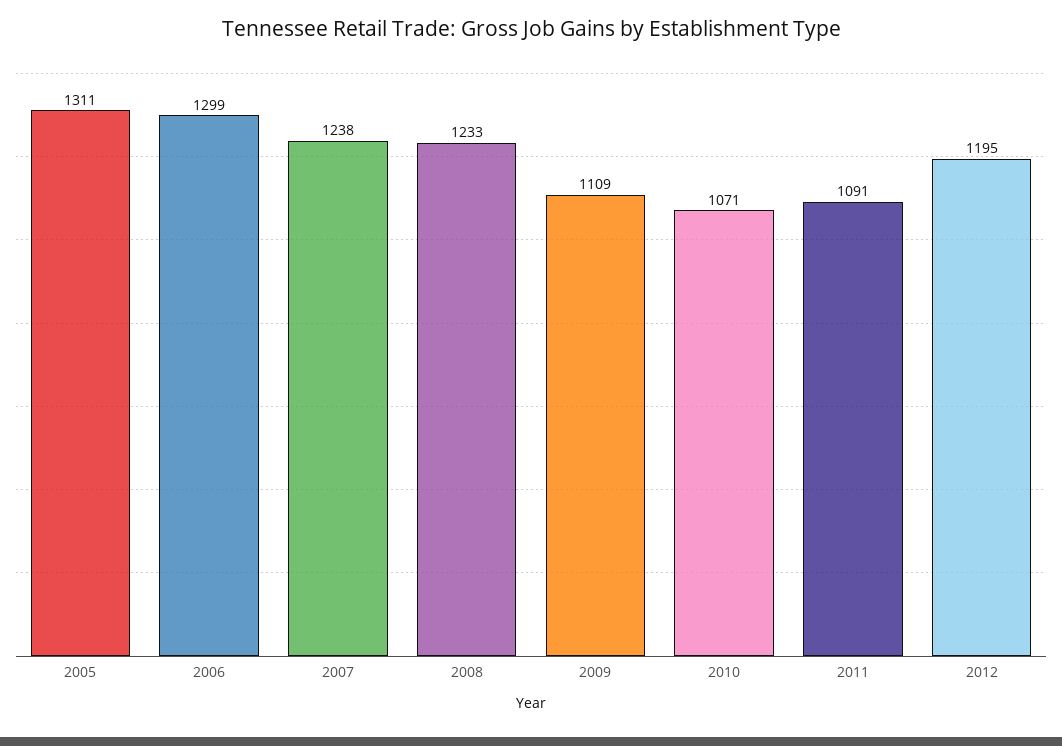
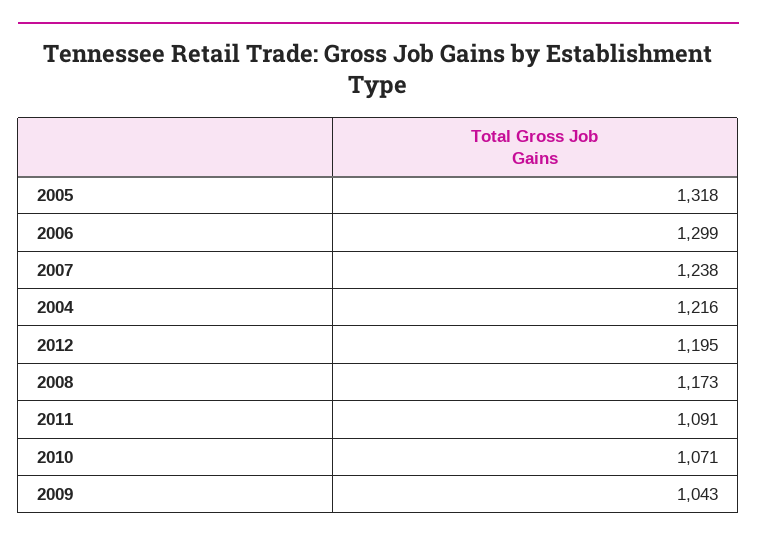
  {
-   "2005": 1311,
+   "2005": 1318,
    "2006": 1299,
    "2007": 1238,
-   "2008": 1233,
+   "2008": 1173,
-   "2009": 1109,
+   "2009": 1043,
    "2010": 1071,
    "2011": 1091,
-   "2012": 1195
+   "2012": 1195,
+   "2004": 1216
  }

